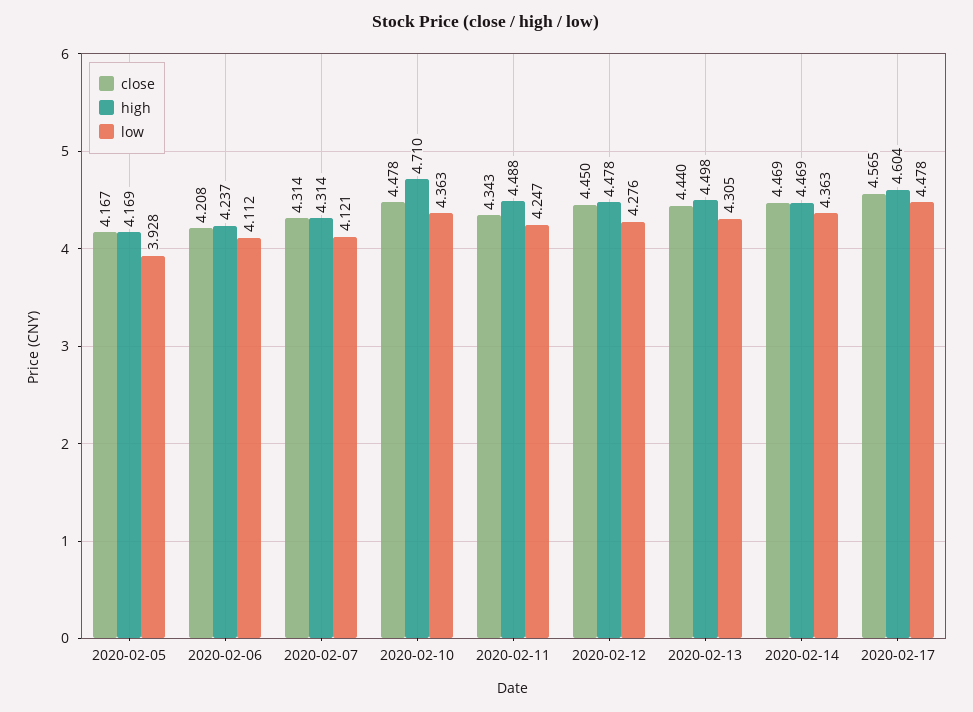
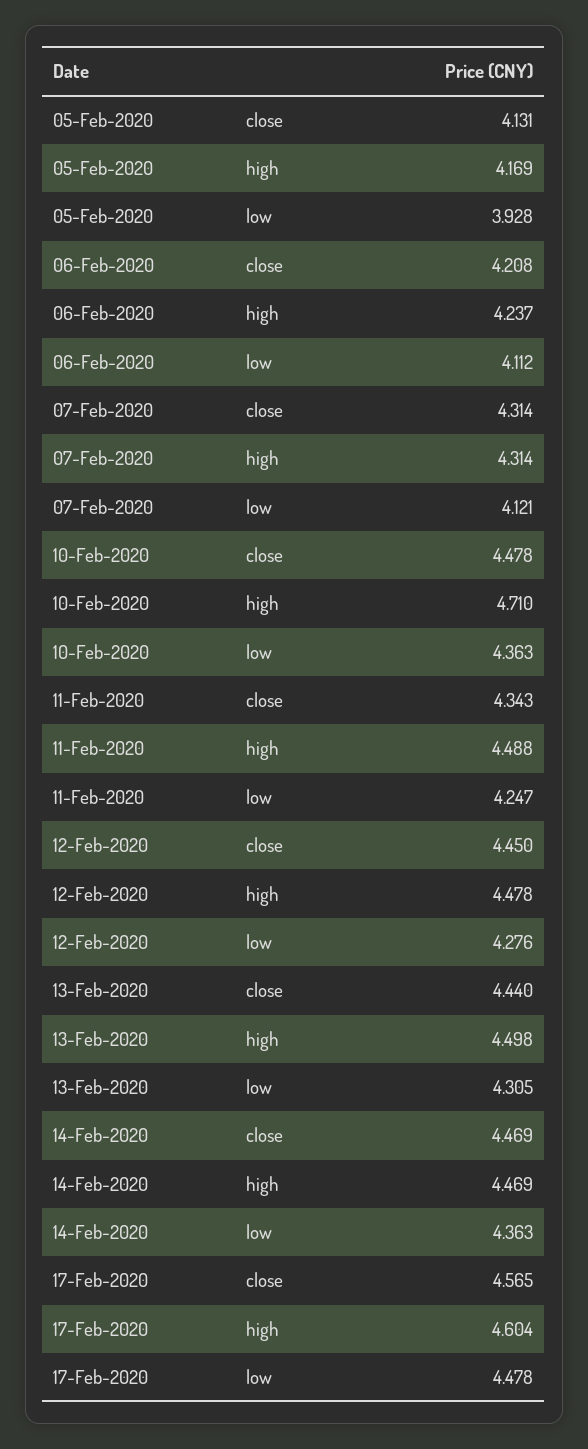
  {
    "close": {
-     "2020-02-05": 4.167,
+     "2020-02-05": 4.131,
      "2020-02-06": 4.208,
      "2020-02-07": 4.314,
      "2020-02-10": 4.478,
      "2020-02-11": 4.343,
      "2020-02-12": 4.45,
      "2020-02-13": 4.44,
      "2020-02-14": 4.469,
      "2020-02-17": 4.565
    },
    "high": {
      "2020-02-05": 4.169,
      "2020-02-06": 4.237,
      "2020-02-07": 4.314,
      "2020-02-10": 4.71,
      "2020-02-11": 4.488,
      "2020-02-12": 4.478,
      "2020-02-13": 4.498,
      "2020-02-14": 4.469,
      "2020-02-17": 4.604
    },
    "low": {
      "2020-02-05": 3.928,
      "2020-02-06": 4.112,
      "2020-02-07": 4.121,
      "2020-02-10": 4.363,
      "2020-02-11": 4.247,
      "2020-02-12": 4.276,
      "2020-02-13": 4.305,
      "2020-02-14": 4.363,
      "2020-02-17": 4.478
    }
  }

